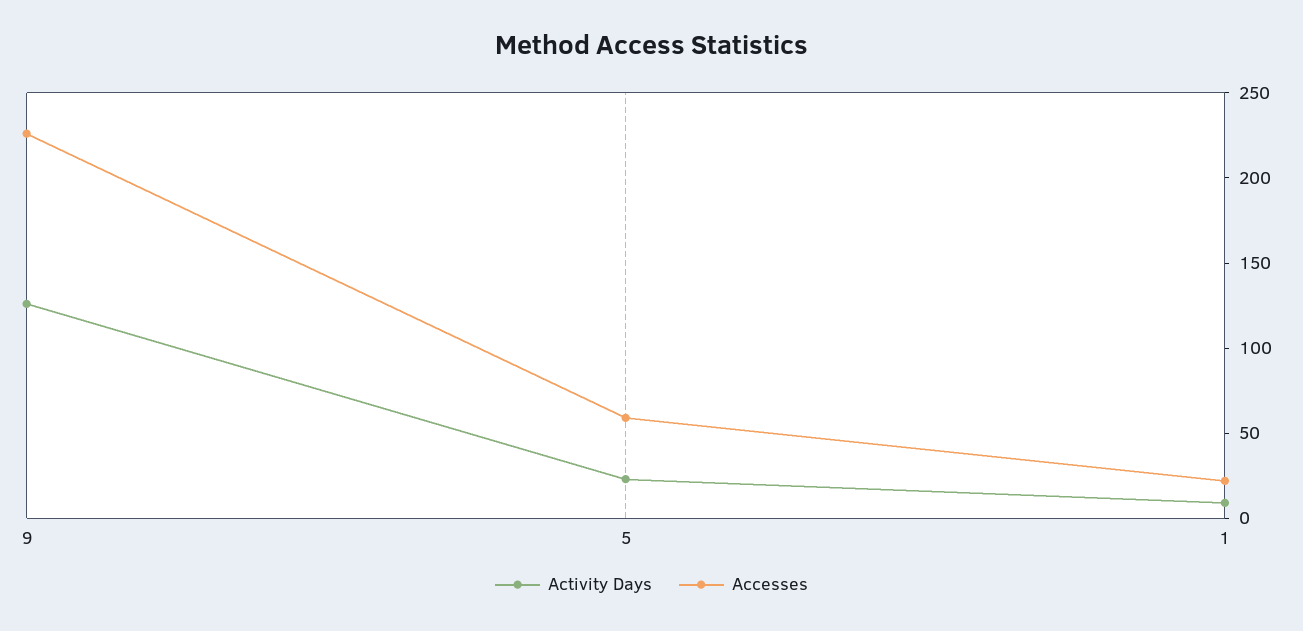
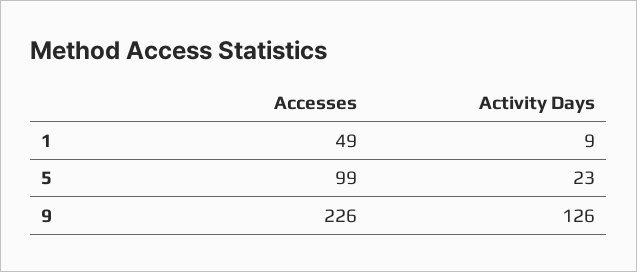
  {
    "Activity Days": {
      "9": 126,
      "5": 23,
      "1": 9
    },
    "Accesses": {
      "9": 226,
-     "5": 60,
+     "5": 99,
-     "1": 20
+     "1": 49
    }
  }

